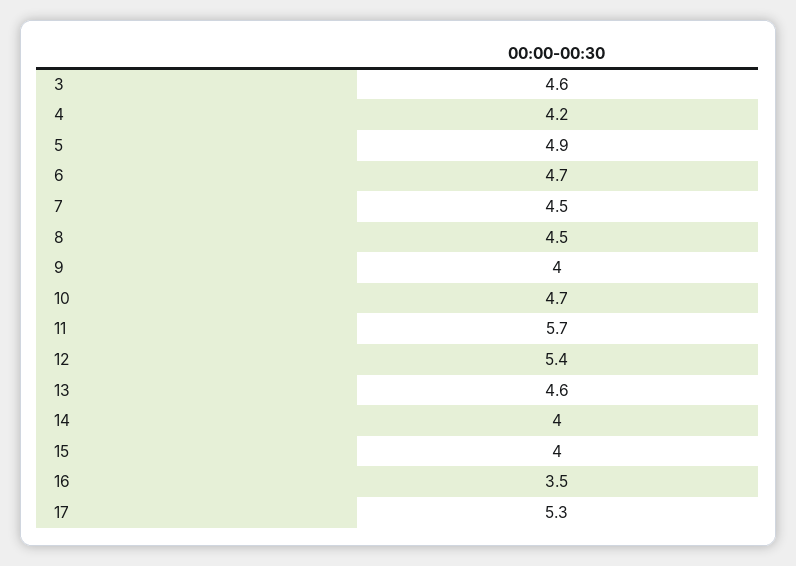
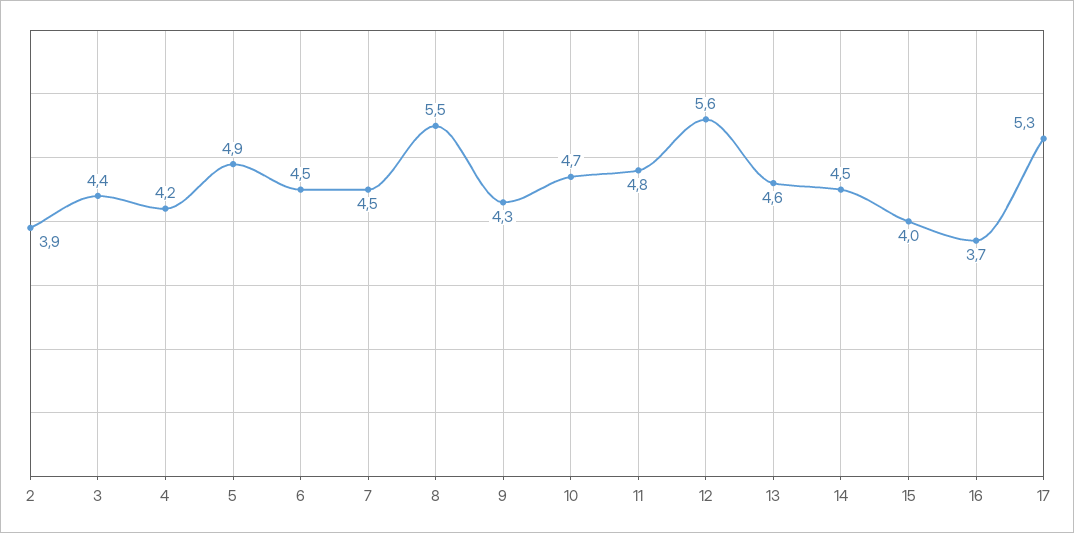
  {
-   "3": 4.6,
+   "3": 4.4,
    "4": 4.2,
    "5": 4.9,
-   "6": 4.7,
+   "6": 4.5,
    "7": 4.5,
-   "8": 4.5,
+   "8": 5.5,
-   "9": 4,
+   "9": 4.3,
    "10": 4.7,
-   "11": 5.7,
+   "11": 4.8,
-   "12": 5.4,
+   "12": 5.6,
    "13": 4.6,
-   "14": 4,
+   "14": 4.5,
    "15": 4,
-   "16": 3.5,
+   "16": 3.7,
-   "17": 5.3
+   "17": 5.3,
+   "2": 3.9
  }

